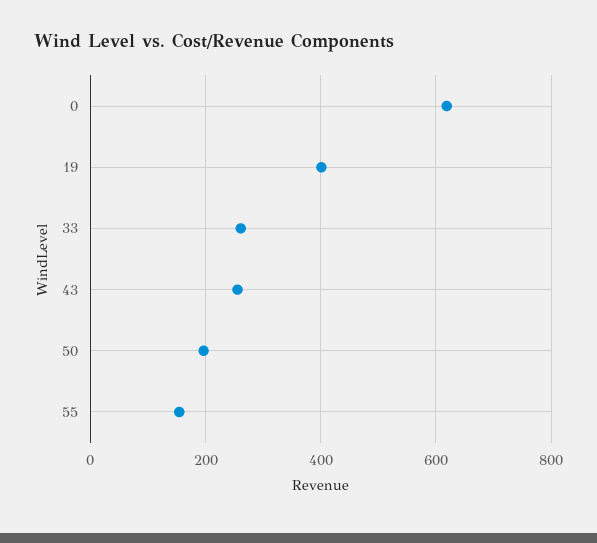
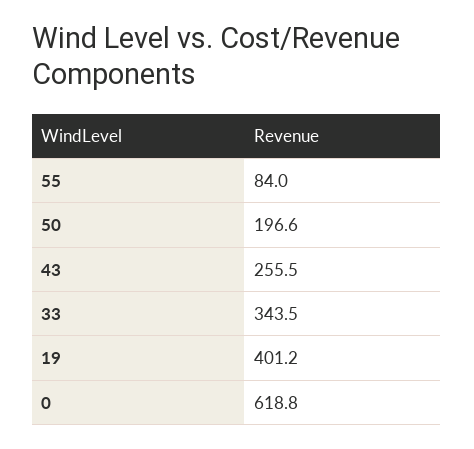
  {
    "0": 618.8,
    "19": 401.2,
-   "33": 260,
+   "33": 343.5,
    "43": 255.5,
    "50": 196.6,
-   "55": 160
+   "55": 84
  }

